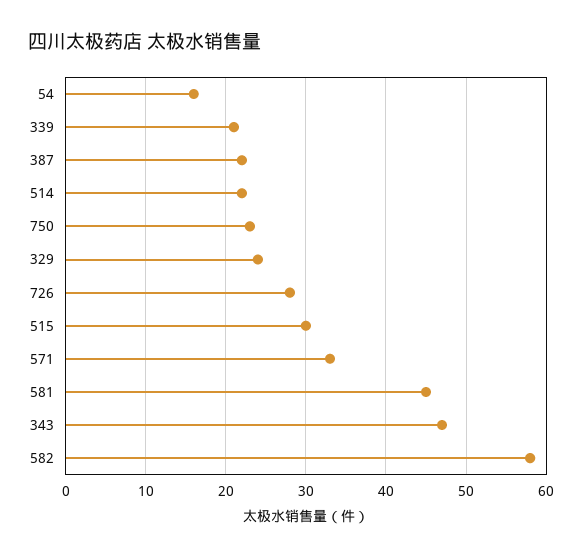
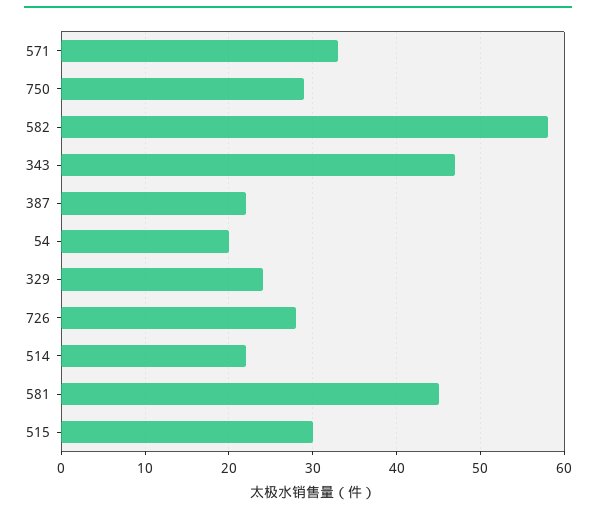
  {
-   "54": 16,
+   "54": 20,
-   "339": 21,
    "387": 22,
    "514": 22,
-   "750": 23,
+   "750": 29,
    "329": 24,
    "726": 28,
    "515": 30,
    "571": 33,
    "581": 45,
    "343": 47,
    "582": 58
  }

